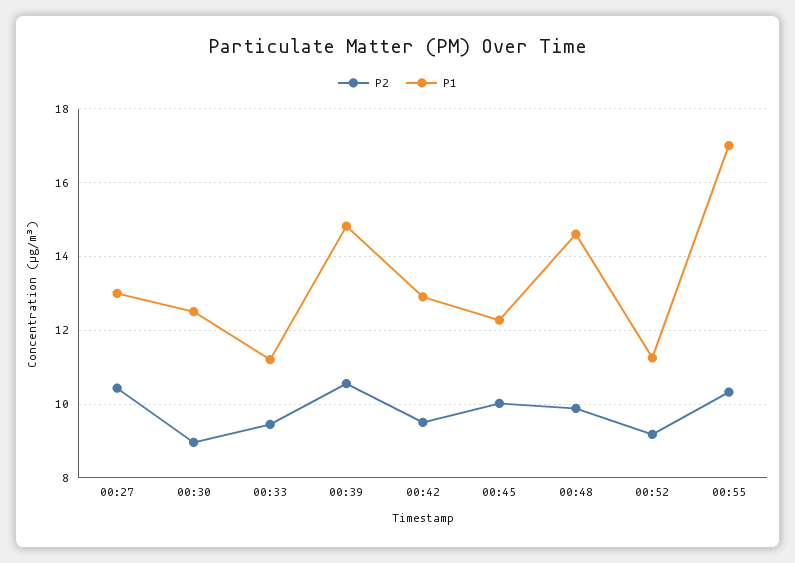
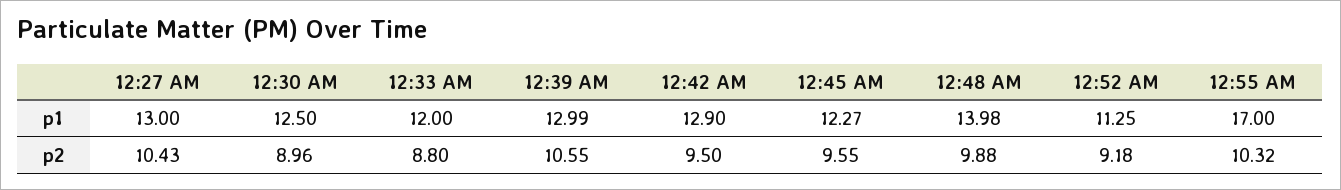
  {
    "P2": {
      "00:27": 10.43,
      "00:30": 8.96,
-     "00:33": 9.4,
+     "00:33": 8.8,
      "00:39": 10.55,
      "00:42": 9.5,
-     "00:45": 10,
+     "00:45": 9.55,
      "00:48": 9.88,
      "00:52": 9.18,
      "00:55": 10.32
    },
    "P1": {
      "00:27": 13,
      "00:30": 12.5,
-     "00:33": 11.2,
+     "00:33": 12,
-     "00:39": 14.8,
+     "00:39": 12.99,
      "00:42": 12.9,
      "00:45": 12.27,
-     "00:48": 14.6,
+     "00:48": 13.98,
      "00:52": 11.25,
      "00:55": 17
    }
  }

